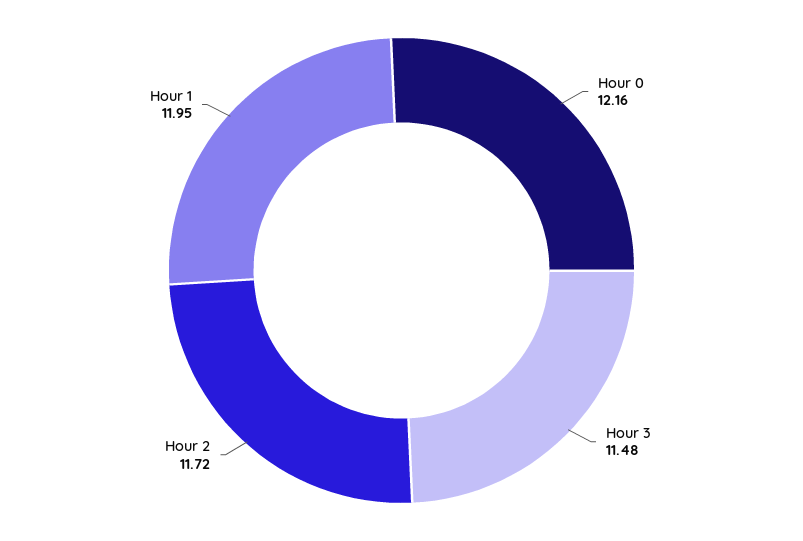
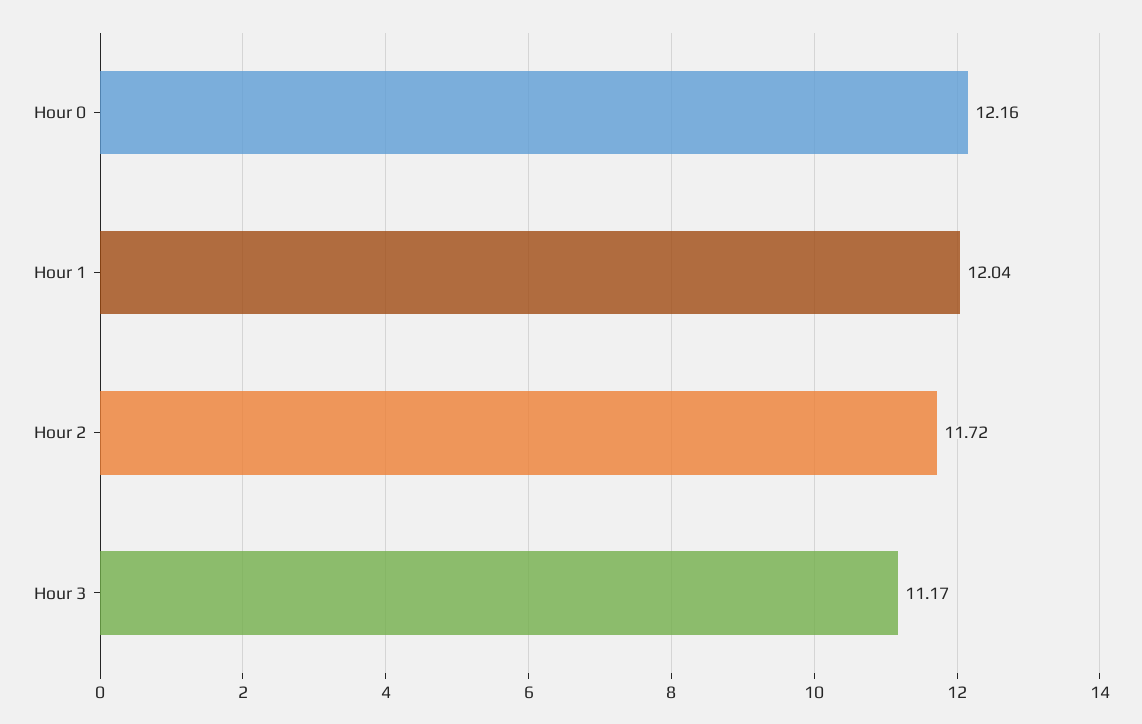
  {
    "Hour 0": 12.16,
-   "Hour 3": 11.48,
+   "Hour 3": 11.17,
    "Hour 2": 11.72,
-   "Hour 1": 11.95
+   "Hour 1": 12.04
  }

